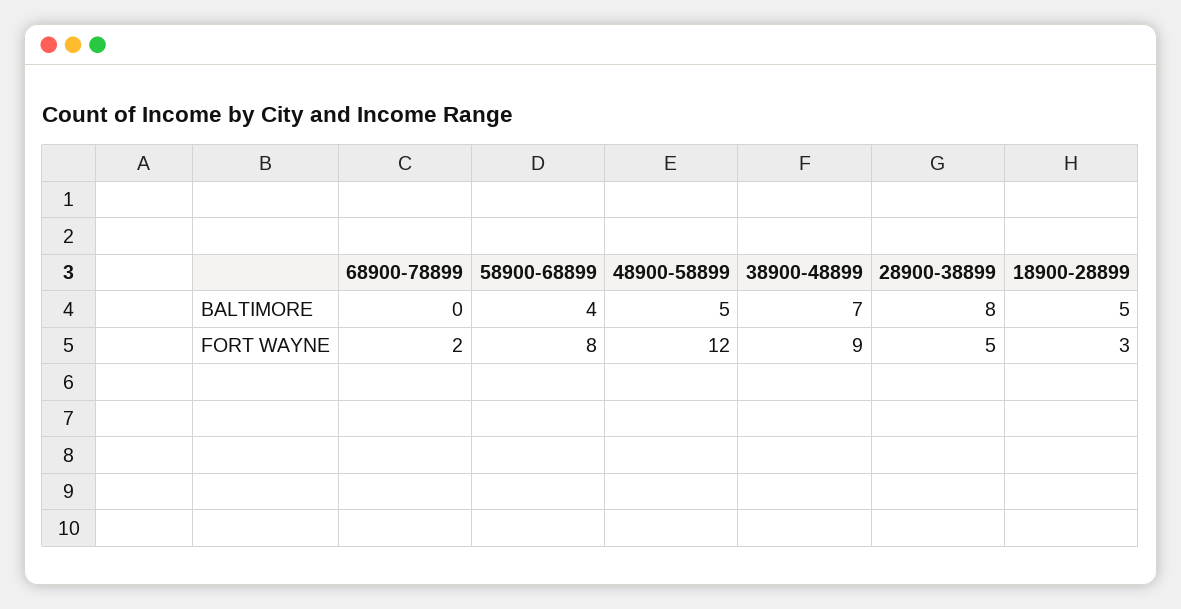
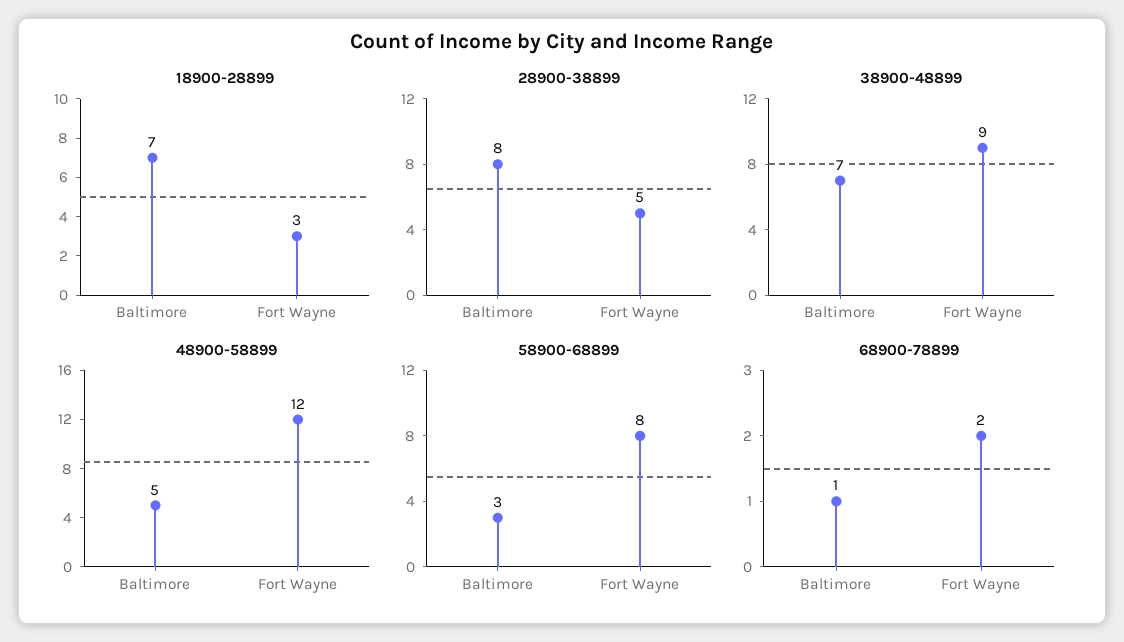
  {
    "68900-78899": {
-     "BALTIMORE": 0,
+     "BALTIMORE": 1,
      "FORT WAYNE": 2
    },
    "58900-68899": {
-     "BALTIMORE": 4,
+     "BALTIMORE": 3,
      "FORT WAYNE": 8
    },
    "48900-58899": {
      "BALTIMORE": 5,
      "FORT WAYNE": 12
    },
    "38900-48899": {
      "BALTIMORE": 7,
      "FORT WAYNE": 9
    },
    "28900-38899": {
      "BALTIMORE": 8,
      "FORT WAYNE": 5
    },
    "18900-28899": {
-     "BALTIMORE": 5,
+     "BALTIMORE": 7,
      "FORT WAYNE": 3
    }
  }

